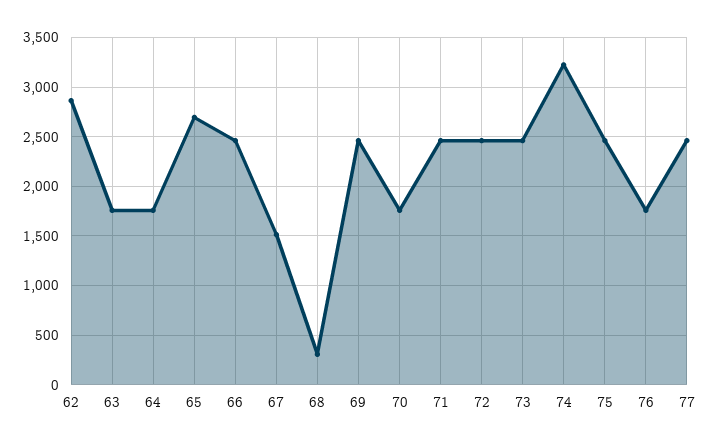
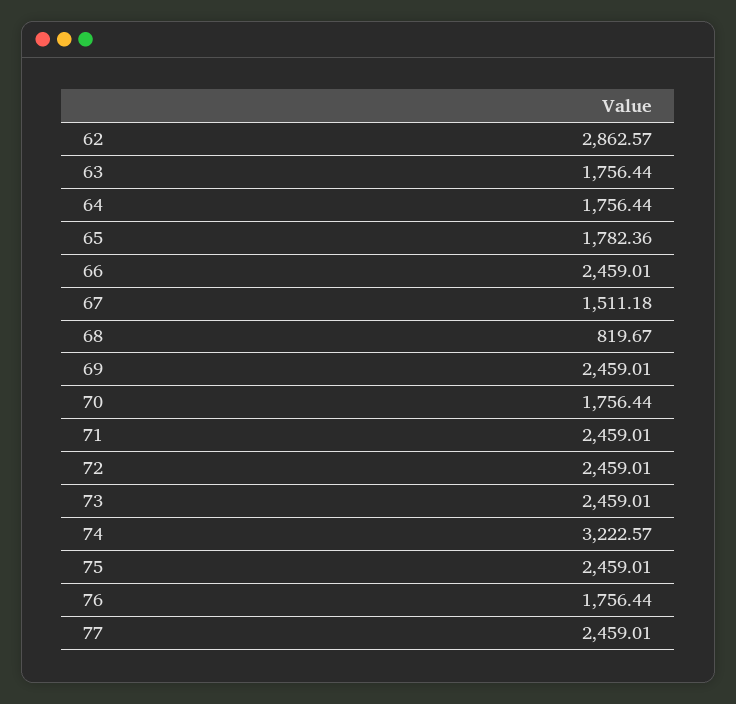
  {
    "62": 2862.57,
    "63": 1756.44,
    "64": 1756.44,
-   "65": 2700,
+   "65": 1782.36,
    "66": 2459.01,
    "67": 1511.18,
-   "68": 300,
+   "68": 819.67,
    "69": 2459.01,
    "70": 1756.44,
    "71": 2459.01,
    "72": 2459.01,
    "73": 2459.01,
    "74": 3222.57,
    "75": 2459.01,
    "76": 1756.44,
    "77": 2459.01
  }

